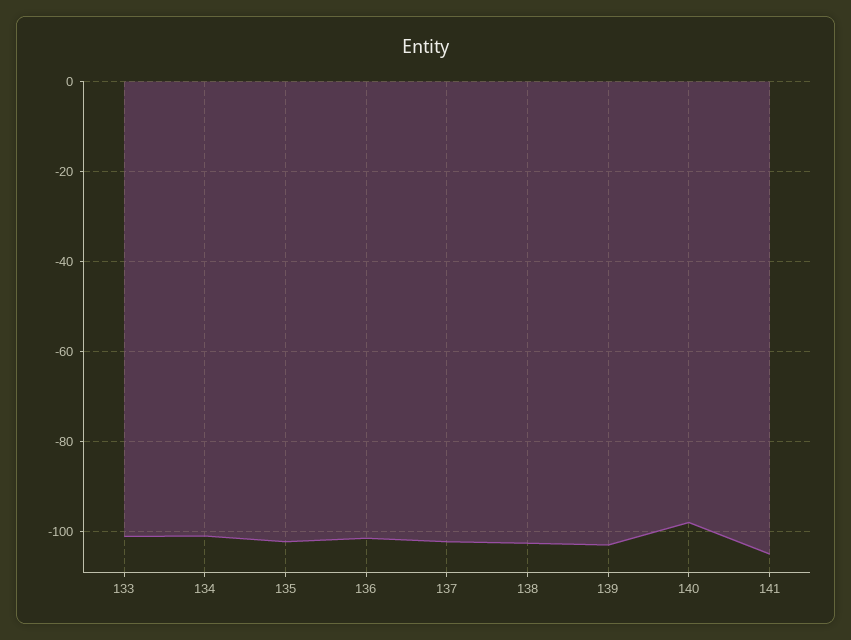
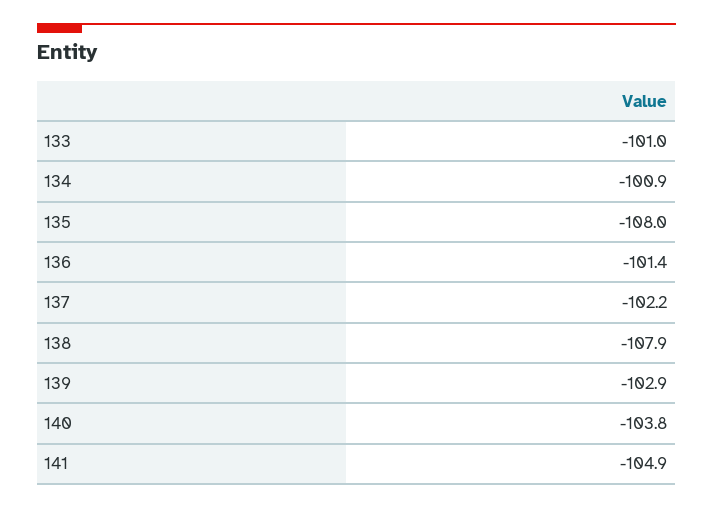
  {
    "133": -101,
    "134": -100.9,
-   "135": -102,
+   "135": -108,
    "136": -101.4,
    "137": -102.2,
-   "138": -102,
+   "138": -107.9,
    "139": -102.9,
-   "140": -98,
+   "140": -103.8,
    "141": -104.9
  }

